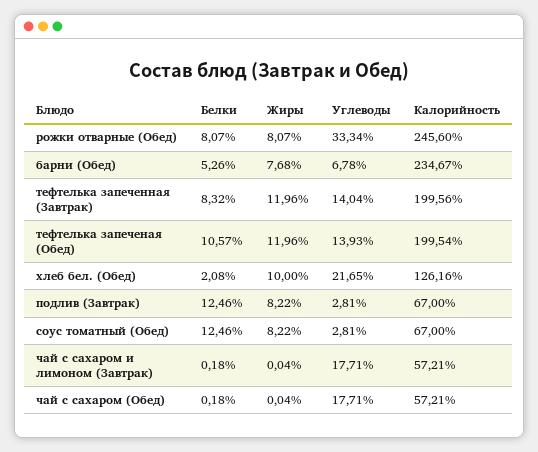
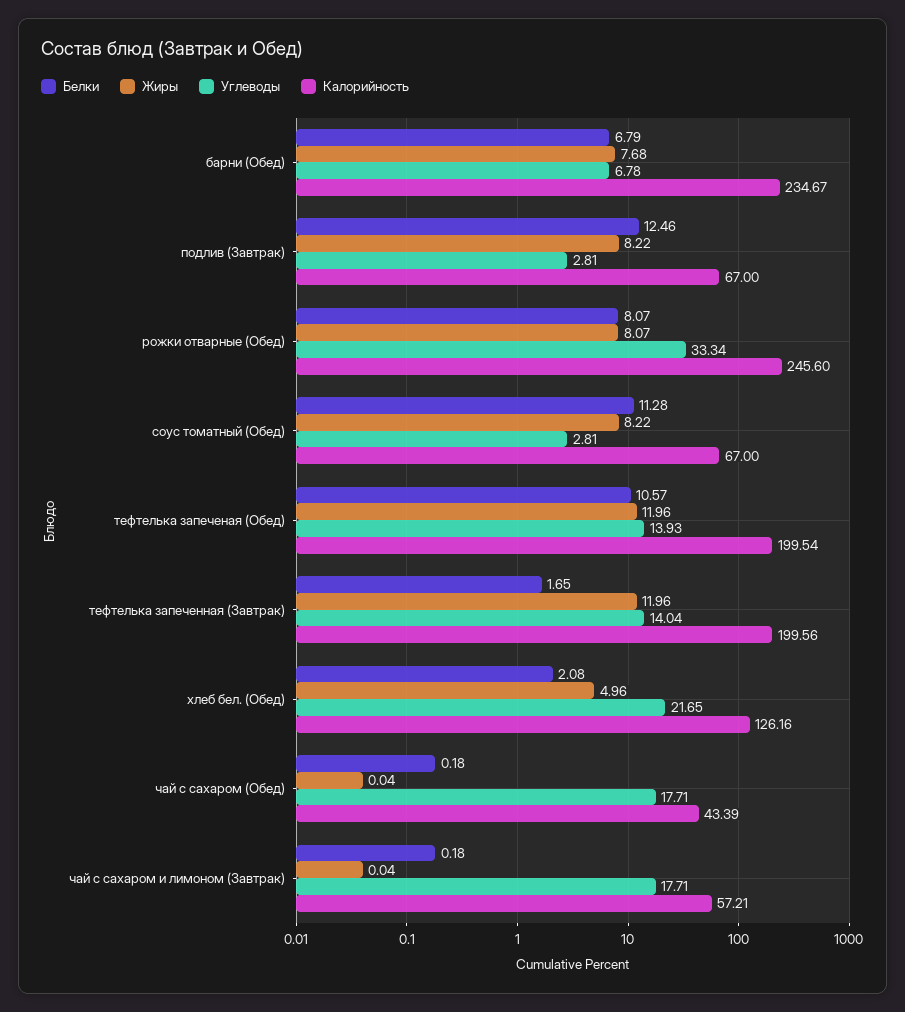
  {
    "Белки": {
      "рожки отварные (Обед)": 8.07,
-     "барни (Обед)": 5.26,
+     "барни (Обед)": 6.79,
-     "тефтелька запеченная (Завтрак)": 8.32,
+     "тефтелька запеченная (Завтрак)": 1.65,
      "тефтелька запеченая (Обед)": 10.57,
      "хлеб бел. (Обед)": 2.08,
      "подлив (Завтрак)": 12.46,
-     "соус томатный (Обед)": 12.46,
+     "соус томатный (Обед)": 11.28,
      "чай с сахаром и лимоном (Завтрак)": 0.18,
      "чай с сахаром (Обед)": 0.18
    },
    "Жиры": {
      "рожки отварные (Обед)": 8.07,
      "барни (Обед)": 7.68,
      "тефтелька запеченная (Завтрак)": 11.96,
      "тефтелька запеченая (Обед)": 11.96,
-     "хлеб бел. (Обед)": 10,
+     "хлеб бел. (Обед)": 4.96,
      "подлив (Завтрак)": 8.22,
      "соус томатный (Обед)": 8.22,
      "чай с сахаром и лимоном (Завтрак)": 0.04,
      "чай с сахаром (Обед)": 0.04
    },
    "Углеводы": {
      "рожки отварные (Обед)": 33.34,
      "барни (Обед)": 6.78,
      "тефтелька запеченная (Завтрак)": 14.04,
      "тефтелька запеченая (Обед)": 13.93,
      "хлеб бел. (Обед)": 21.65,
      "подлив (Завтрак)": 2.81,
      "соус томатный (Обед)": 2.81,
      "чай с сахаром и лимоном (Завтрак)": 17.71,
      "чай с сахаром (Обед)": 17.71
    },
    "Калорийность": {
      "рожки отварные (Обед)": 245.6,
      "барни (Обед)": 234.67,
      "тефтелька запеченная (Завтрак)": 199.56,
      "тефтелька запеченая (Обед)": 199.54,
      "хлеб бел. (Обед)": 126.16,
      "подлив (Завтрак)": 67,
      "соус томатный (Обед)": 67,
      "чай с сахаром и лимоном (Завтрак)": 57.21,
-     "чай с сахаром (Обед)": 57.21
+     "чай с сахаром (Обед)": 43.39
    }
  }

